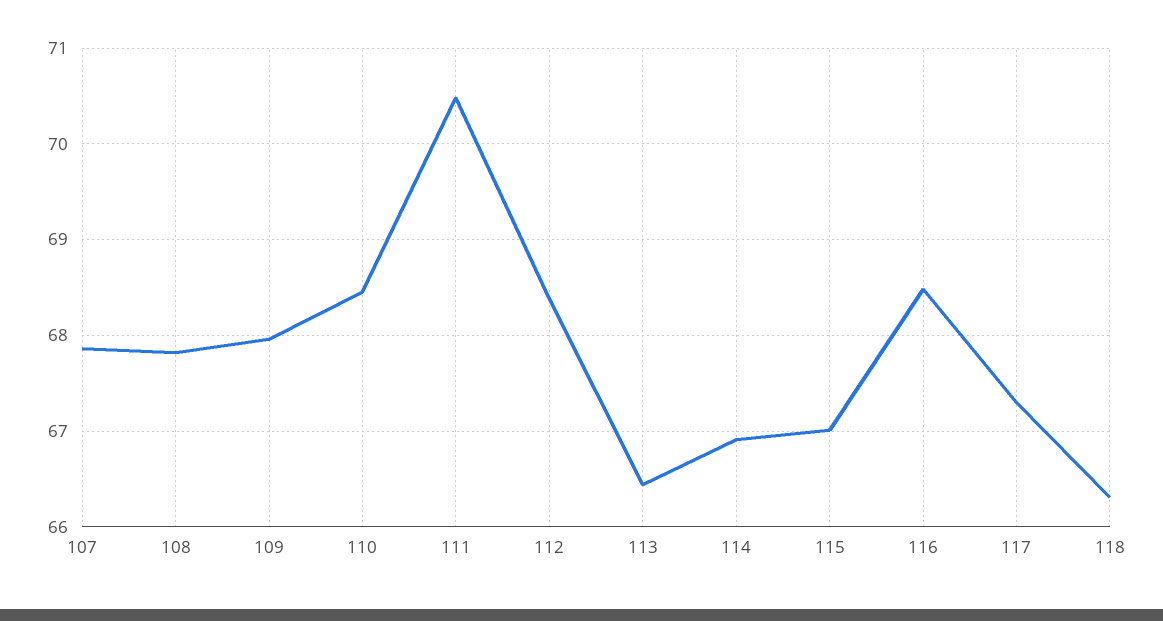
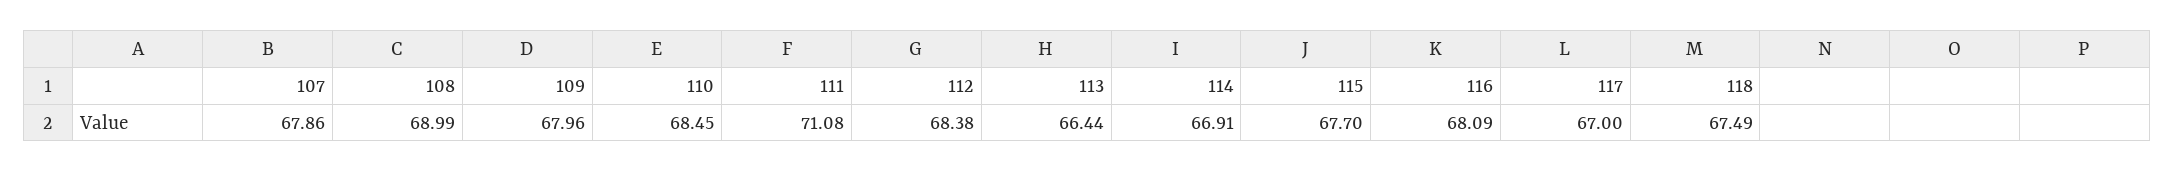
  {
    "107": 67.86,
-   "108": 67.8,
+   "108": 68.99,
    "109": 67.96,
    "110": 68.45,
-   "111": 70.5,
+   "111": 71.08,
    "112": 68.38,
    "113": 66.44,
    "114": 66.91,
-   "115": 67,
+   "115": 67.7,
-   "116": 68.5,
+   "116": 68.09,
-   "117": 67.3,
+   "117": 67,
-   "118": 66.3
+   "118": 67.49
  }

